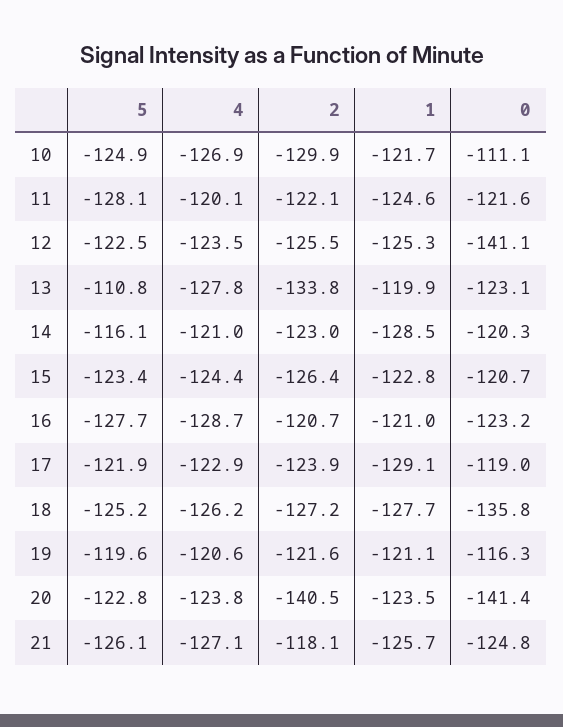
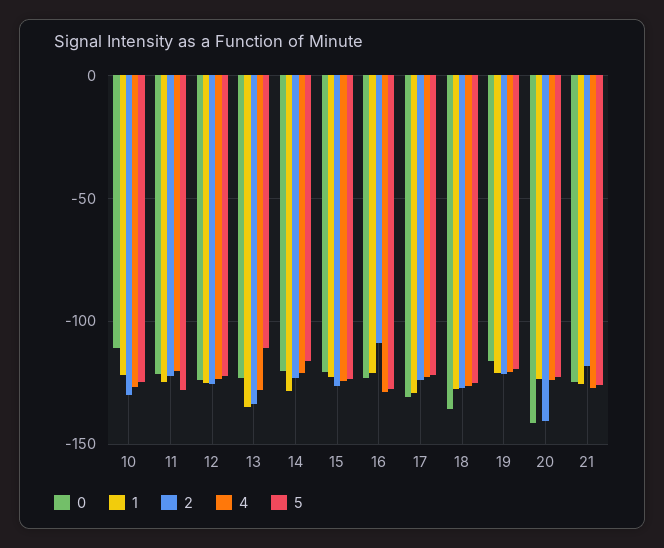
  {
    "5": {
      "10": -124.9,
      "11": -128.1,
      "12": -122.5,
      "13": -110.8,
      "14": -116.1,
      "15": -123.4,
      "16": -127.7,
      "17": -121.9,
      "18": -125.2,
      "19": -119.6,
      "20": -122.8,
      "21": -126.1
    },
    "4": {
      "10": -126.9,
      "11": -120.1,
      "12": -123.5,
      "13": -127.8,
      "14": -121,
      "15": -124.4,
      "16": -128.7,
      "17": -122.9,
      "18": -126.2,
      "19": -120.6,
      "20": -123.8,
      "21": -127.1
    },
    "2": {
      "10": -129.9,
      "11": -122.1,
      "12": -125.5,
      "13": -133.8,
      "14": -123,
      "15": -126.4,
-     "16": -120.7,
+     "16": -110,
      "17": -123.9,
      "18": -127.2,
      "19": -121.6,
      "20": -140.5,
      "21": -118.1
    },
    "1": {
      "10": -121.7,
      "11": -124.6,
      "12": -125.3,
-     "13": -119.9,
+     "13": -135,
      "14": -128.5,
      "15": -122.8,
      "16": -121,
      "17": -129.1,
      "18": -127.7,
      "19": -121.1,
      "20": -123.5,
      "21": -125.7
    },
    "0": {
      "10": -111.1,
      "11": -121.6,
-     "12": -141.1,
+     "12": -125,
      "13": -123.1,
      "14": -120.3,
      "15": -120.7,
      "16": -123.2,
-     "17": -119,
+     "17": -130,
      "18": -135.8,
      "19": -116.3,
      "20": -141.4,
      "21": -124.8
    }
  }

